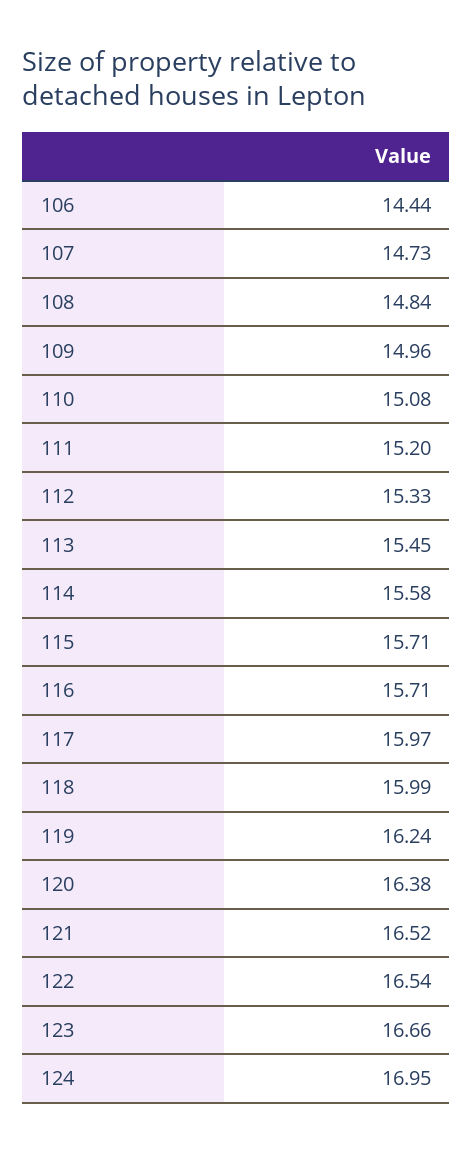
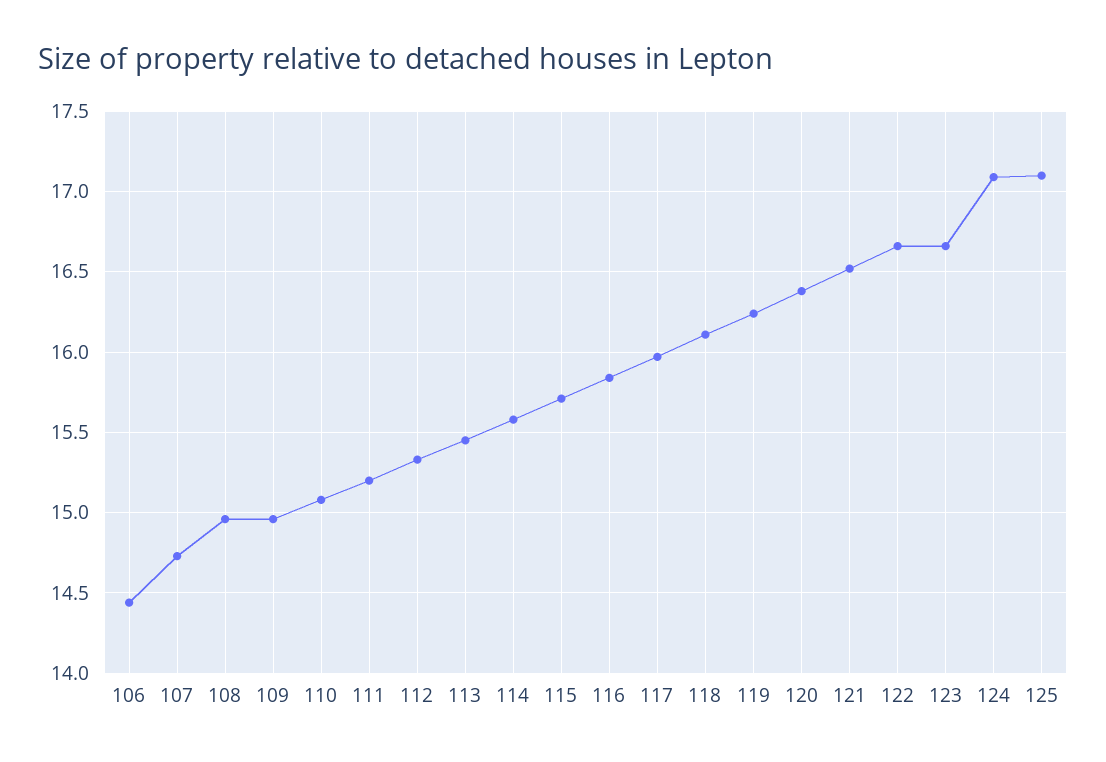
  {
    "106": 14.44,
    "107": 14.73,
-   "108": 14.84,
+   "108": 14.95,
    "109": 14.96,
    "110": 15.08,
    "111": 15.2,
    "112": 15.33,
    "113": 15.45,
    "114": 15.58,
    "115": 15.71,
-   "116": 15.71,
+   "116": 15.85,
    "117": 15.97,
-   "118": 15.99,
+   "118": 16.1,
    "119": 16.24,
    "120": 16.38,
    "121": 16.52,
-   "122": 16.54,
+   "122": 16.65,
    "123": 16.66,
-   "124": 16.95
+   "124": 17.1,
+   "125": 17.1
  }

